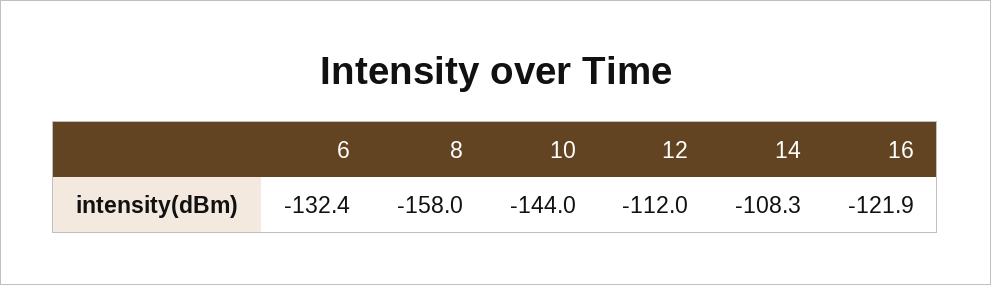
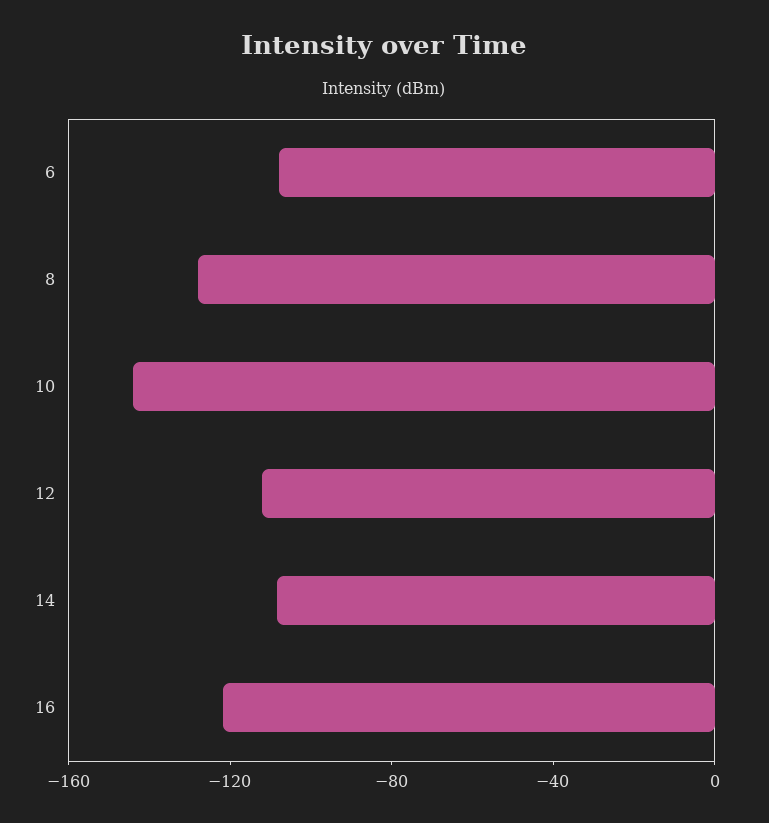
  {
-   "6": -132.4,
+   "6": -110,
-   "8": -158,
+   "8": -130,
    "10": -144,
    "12": -112,
    "14": -108.3,
    "16": -121.9
  }

